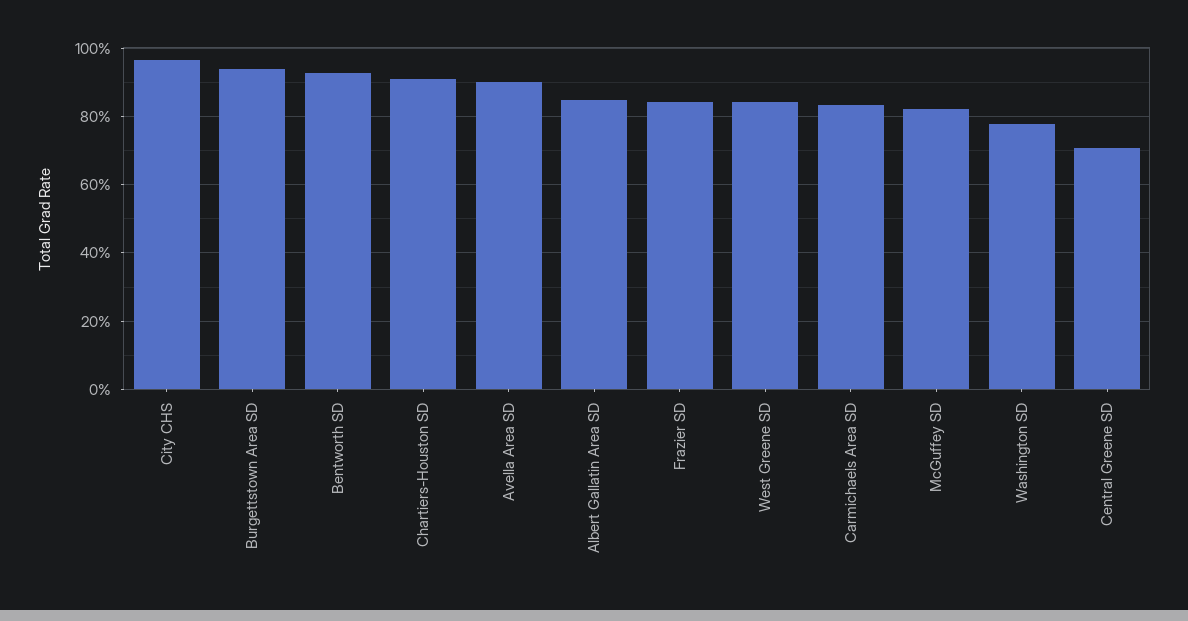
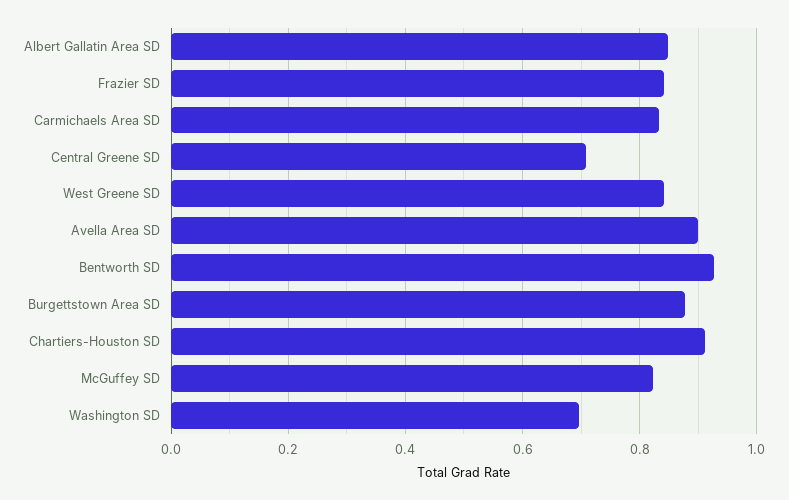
  {
-   "City CHS": 0.96,
-   "Burgettstown Area SD": 0.94,
+   "Burgettstown Area SD": 0.88,
    "Bentworth SD": 0.92,
    "Chartiers-Houston SD": 0.92,
    "Avella Area SD": 0.9,
    "Albert Gallatin Area SD": 0.84,
    "Frazier SD": 0.84,
    "West Greene SD": 0.84,
    "Carmichaels Area SD": 0.84,
    "McGuffey SD": 0.82,
-   "Washington SD": 0.78,
+   "Washington SD": 0.7,
    "Central Greene SD": 0.7
  }

